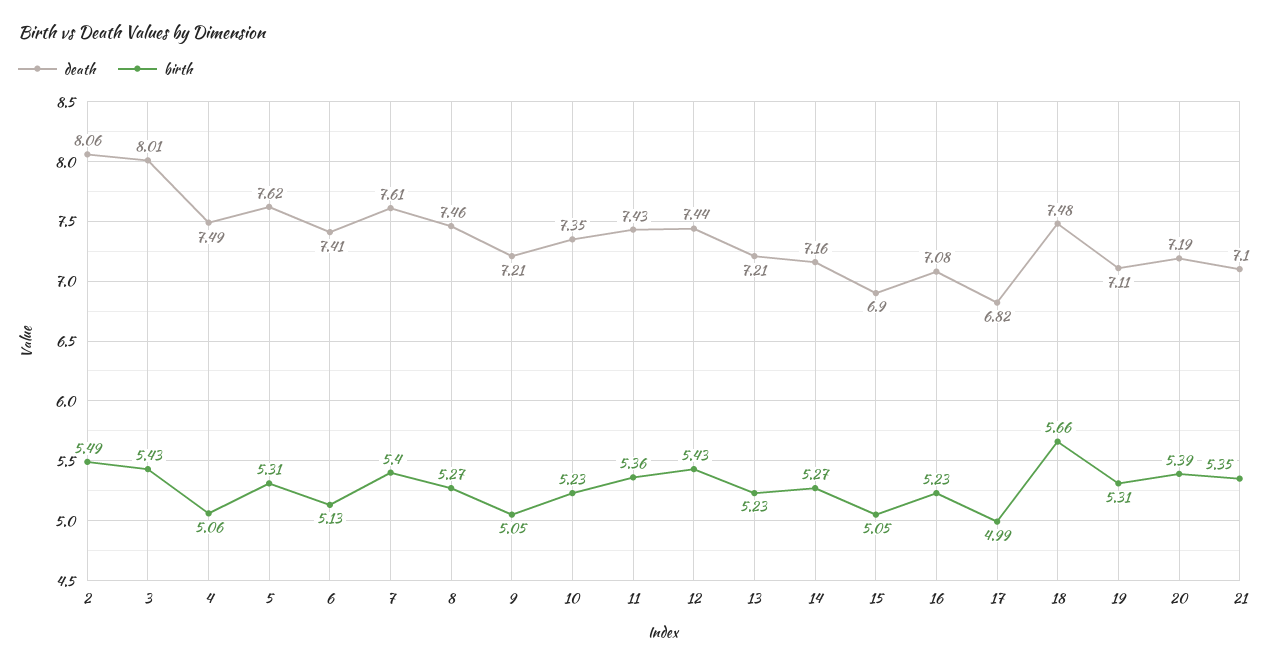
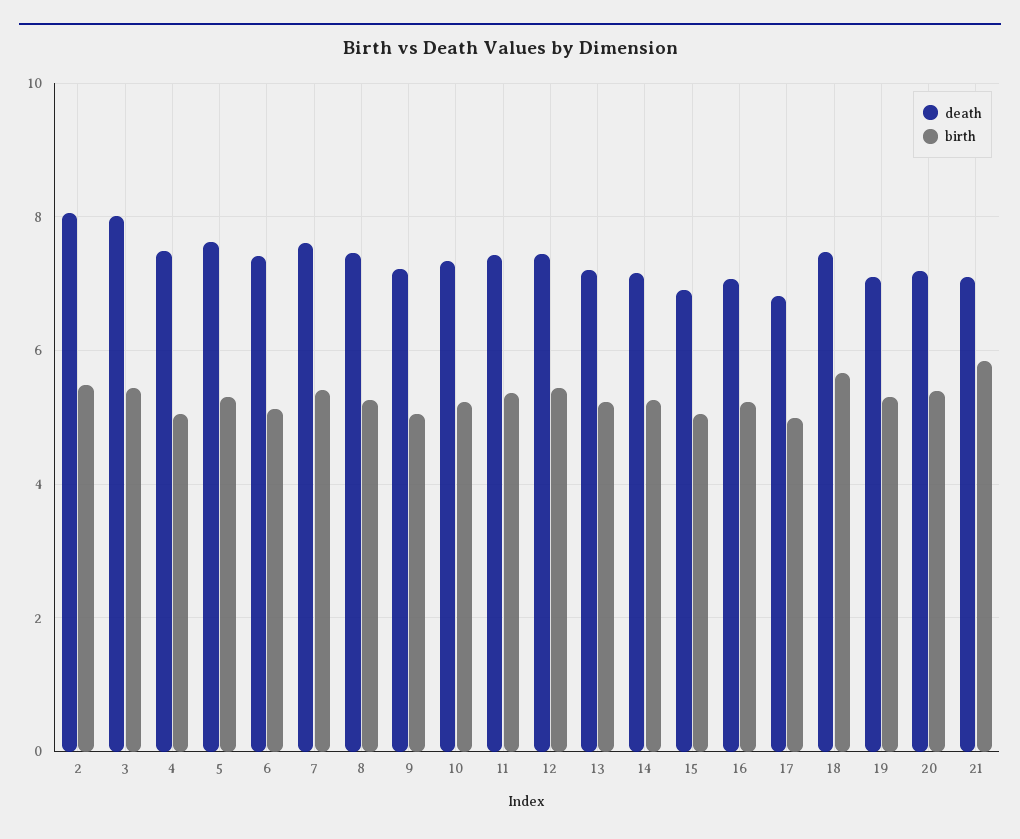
  {
    "death": {
      "2": 8.06,
      "3": 8.01,
      "4": 7.49,
      "5": 7.62,
      "6": 7.41,
      "7": 7.61,
      "8": 7.46,
      "9": 7.21,
      "10": 7.35,
      "11": 7.43,
      "12": 7.44,
      "13": 7.21,
      "14": 7.16,
      "15": 6.9,
      "16": 7.08,
      "17": 6.82,
      "18": 7.48,
      "19": 7.11,
      "20": 7.19,
      "21": 7.1
    },
    "birth": {
      "2": 5.49,
      "3": 5.43,
      "4": 5.06,
      "5": 5.31,
      "6": 5.13,
      "7": 5.4,
      "8": 5.27,
      "9": 5.05,
      "10": 5.23,
      "11": 5.36,
      "12": 5.43,
      "13": 5.23,
      "14": 5.27,
      "15": 5.05,
      "16": 5.23,
      "17": 4.99,
      "18": 5.66,
      "19": 5.31,
      "20": 5.39,
-     "21": 5.35
+     "21": 5.8
    }
  }

